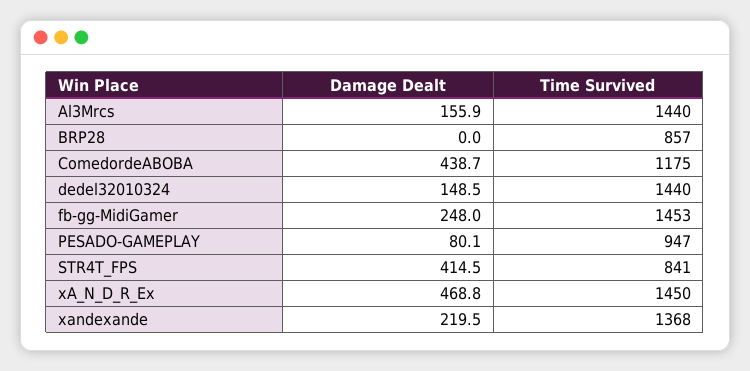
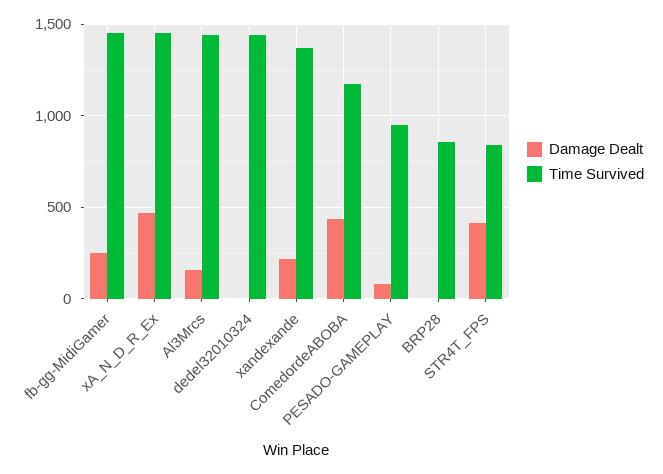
  {
    "Damage Dealt": {
      "Al3Mrcs": 155.9,
      "BRP28": 0,
      "ComedordeABOBA": 438.7,
-     "dedel32010324": 148.5,
+     "dedel32010324": 0,
      "fb-gg-MidiGamer": 248,
      "PESADO-GAMEPLAY": 80.1,
      "STR4T_FPS": 414.5,
      "xA_N_D_R_Ex": 468.8,
      "xandexande": 219.5
    },
    "Time Survived": {
      "Al3Mrcs": 1440,
      "BRP28": 857,
      "ComedordeABOBA": 1175,
      "dedel32010324": 1440,
      "fb-gg-MidiGamer": 1453,
      "PESADO-GAMEPLAY": 947,
      "STR4T_FPS": 841,
      "xA_N_D_R_Ex": 1450,
      "xandexande": 1368
    }
  }

